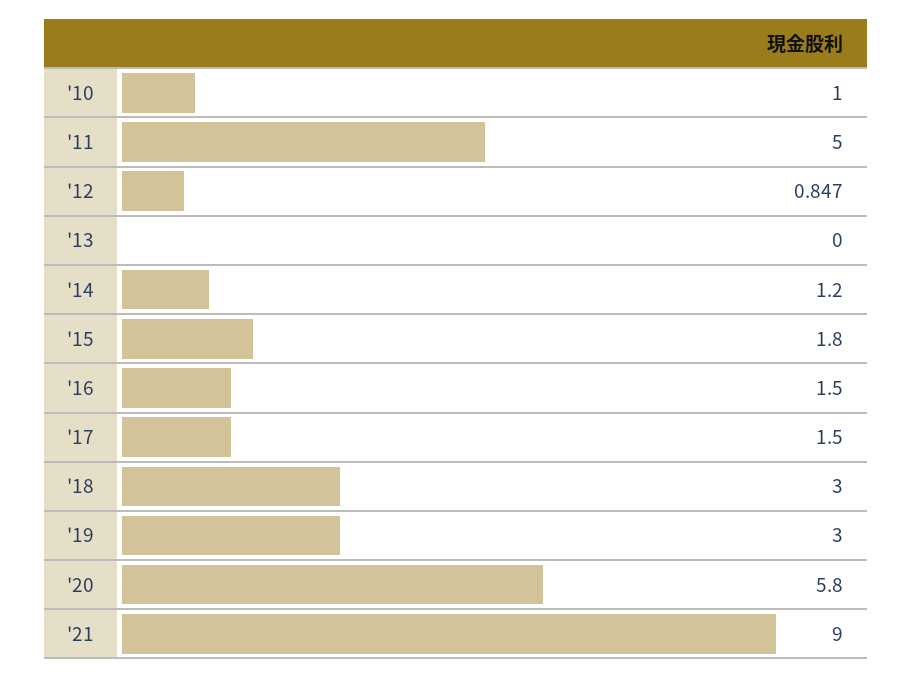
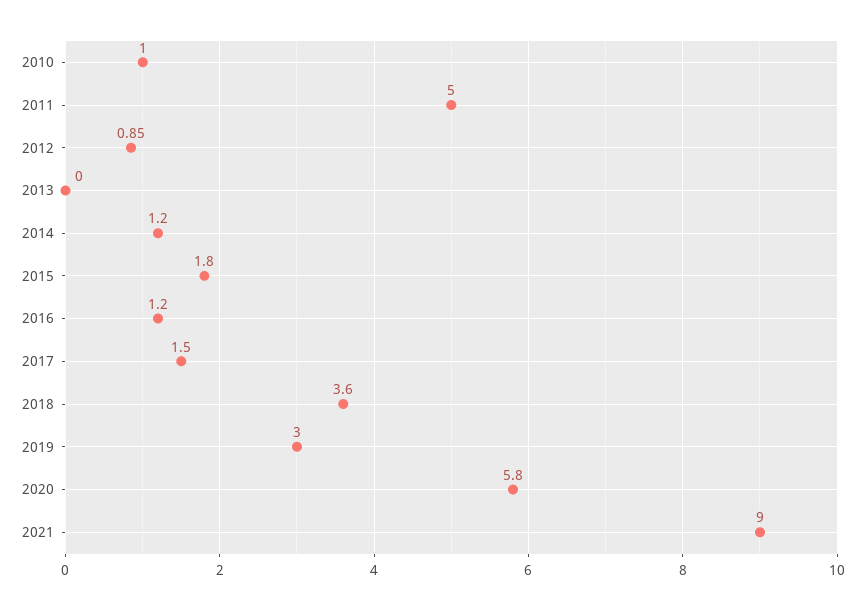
  {
    "'10": 1,
    "'11": 5,
    "'12": 0.847,
    "'13": 0,
    "'14": 1.2,
    "'15": 1.8,
-   "'16": 1.5,
+   "'16": 1.2,
    "'17": 1.5,
-   "'18": 3,
+   "'18": 3.6,
    "'19": 3,
    "'20": 5.8,
    "'21": 9
  }

